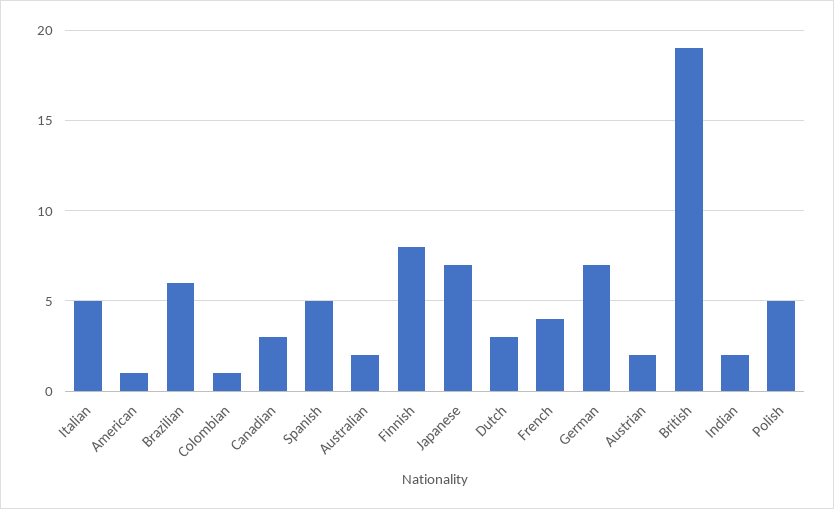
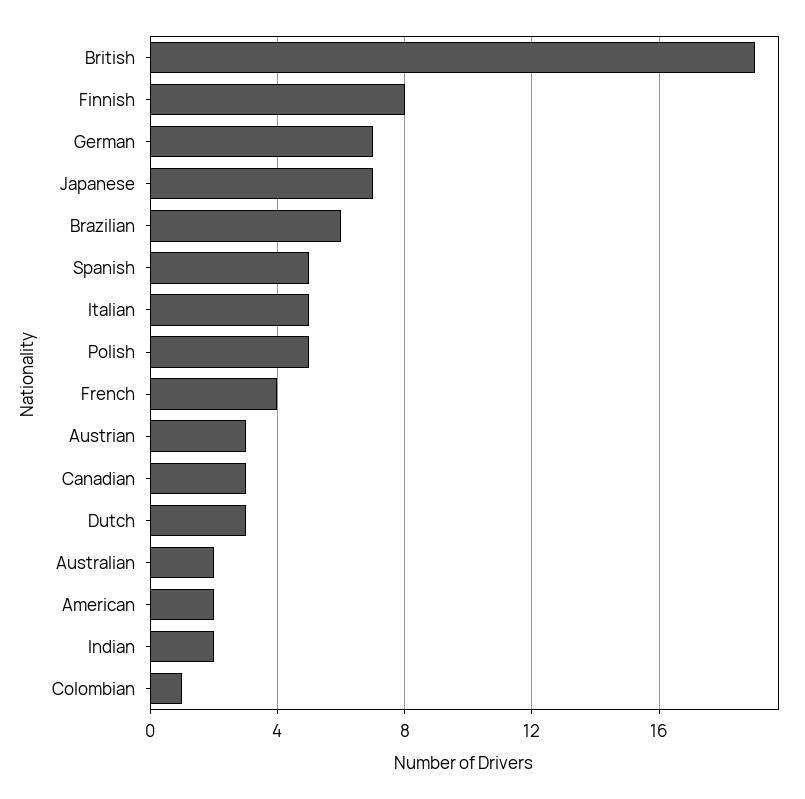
  {
    "Italian": 5,
-   "American": 1,
+   "American": 2,
    "Brazilian": 6,
    "Colombian": 1,
    "Canadian": 3,
    "Spanish": 5,
    "Australian": 2,
    "Finnish": 8,
    "Japanese": 7,
    "Dutch": 3,
    "French": 4,
    "German": 7,
-   "Austrian": 2,
+   "Austrian": 3,
    "British": 19,
    "Indian": 2,
    "Polish": 5
  }

